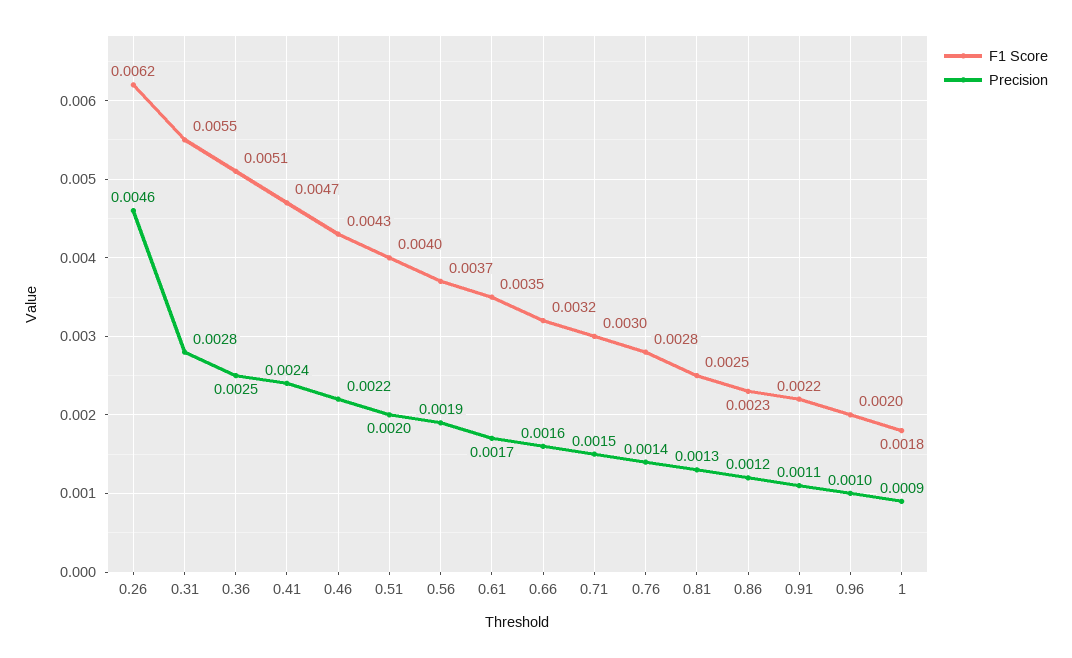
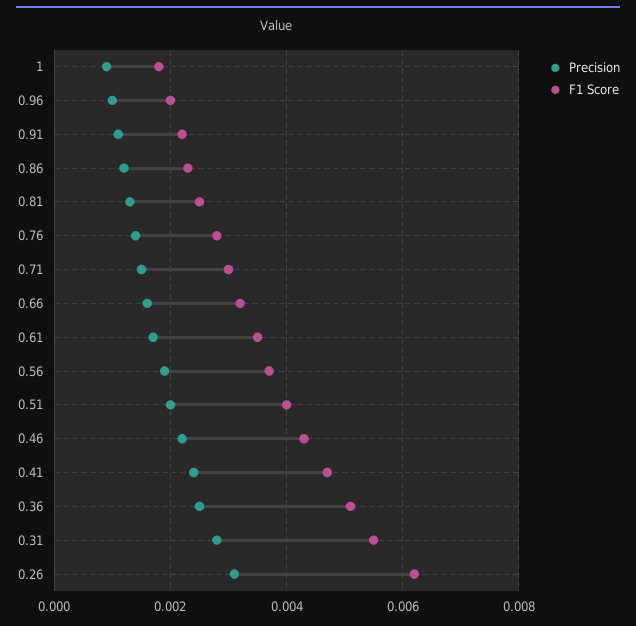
  {
    "F1 Score": {
      "0.26": 0.0062,
      "0.31": 0.0055,
      "0.36": 0.0051,
      "0.41": 0.0047,
      "0.46": 0.0043,
      "0.51": 0.004,
      "0.56": 0.0037,
      "0.61": 0.0035,
      "0.66": 0.0032,
      "0.71": 0.003,
      "0.76": 0.0028,
      "0.81": 0.0025,
      "0.86": 0.0023,
      "0.91": 0.0022,
      "0.96": 0.002,
      "1": 0.0018
    },
    "Precision": {
-     "0.26": 0.0046,
+     "0.26": 0.003,
      "0.31": 0.0028,
      "0.36": 0.0025,
      "0.41": 0.0024,
      "0.46": 0.0022,
      "0.51": 0.002,
      "0.56": 0.0019,
      "0.61": 0.0017,
      "0.66": 0.0016,
      "0.71": 0.0015,
      "0.76": 0.0014,
      "0.81": 0.0013,
      "0.86": 0.0012,
      "0.91": 0.0011,
      "0.96": 0.001,
      "1": 0.0009
    }
  }

